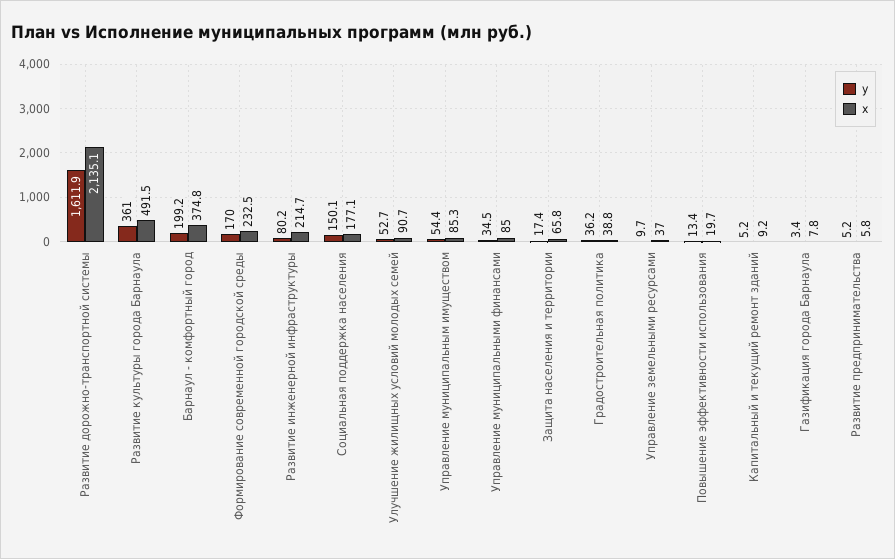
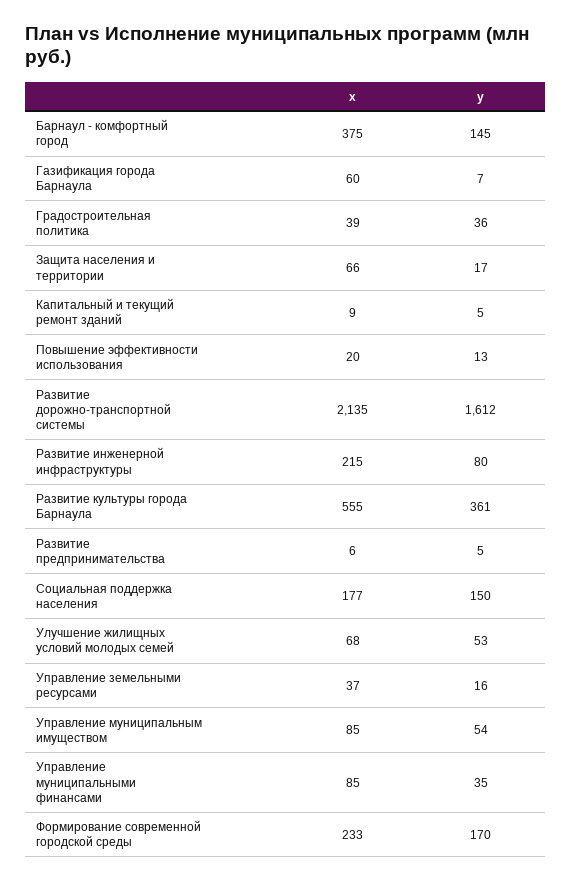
  {
    "y": {
      "Развитие дорожно-транспортной системы": 1611.9,
      "Развитие культуры города Барнаула": 361,
-     "Барнаул - комфортный город": 199.2,
+     "Барнаул - комфортный город": 145,
      "Формирование современной городской среды": 170,
      "Развитие инженерной инфраструктуры": 80.2,
      "Социальная поддержка населения": 150.1,
      "Улучшение жилищных условий молодых семей": 52.7,
      "Управление муниципальным имуществом": 54.4,
      "Управление муниципальными финансами": 34.5,
      "Защита населения и территории": 17.4,
      "Градостроительная политика": 36.2,
-     "Управление земельными ресурсами": 9.7,
+     "Управление земельными ресурсами": 16,
      "Повышение эффективности использования": 13.4,
      "Капитальный и текущий ремонт зданий": 5.2,
-     "Газификация города Барнаула": 3.4,
+     "Газификация города Барнаула": 7,
      "Развитие предпринимательства": 5.2
    },
    "x": {
      "Развитие дорожно-транспортной системы": 2135.1,
-     "Развитие культуры города Барнаула": 491.5,
+     "Развитие культуры города Барнаула": 555,
      "Барнаул - комфортный город": 374.8,
      "Формирование современной городской среды": 232.5,
      "Развитие инженерной инфраструктуры": 214.7,
      "Социальная поддержка населения": 177.1,
-     "Улучшение жилищных условий молодых семей": 90.7,
+     "Улучшение жилищных условий молодых семей": 68,
      "Управление муниципальным имуществом": 85.3,
      "Управление муниципальными финансами": 85,
      "Защита населения и территории": 65.8,
      "Градостроительная политика": 38.8,
      "Управление земельными ресурсами": 37,
      "Повышение эффективности использования": 19.7,
      "Капитальный и текущий ремонт зданий": 9.2,
-     "Газификация города Барнаула": 7.8,
+     "Газификация города Барнаула": 60,
      "Развитие предпринимательства": 5.8
    }
  }

